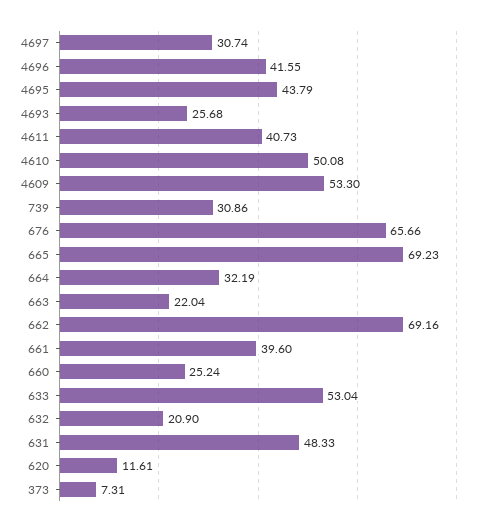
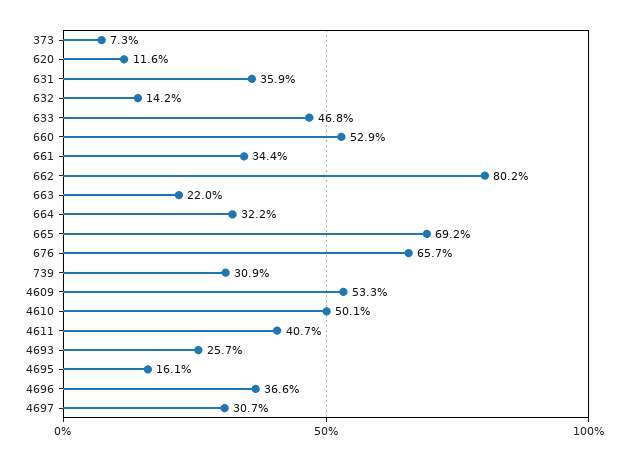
  {
    "4697": 30.74,
-   "4696": 41.55,
+   "4696": 36.6,
-   "4695": 43.79,
+   "4695": 16.1,
    "4693": 25.68,
    "4611": 40.73,
    "4610": 50.08,
    "4609": 53.3,
    "739": 30.86,
    "676": 65.66,
    "665": 69.23,
    "664": 32.19,
    "663": 22.04,
-   "662": 69.16,
+   "662": 80.2,
-   "661": 39.6,
+   "661": 34.4,
-   "660": 25.24,
+   "660": 52.9,
-   "633": 53.04,
+   "633": 46.8,
-   "632": 20.9,
+   "632": 14.2,
-   "631": 48.33,
+   "631": 35.9,
    "620": 11.61,
    "373": 7.31
  }

